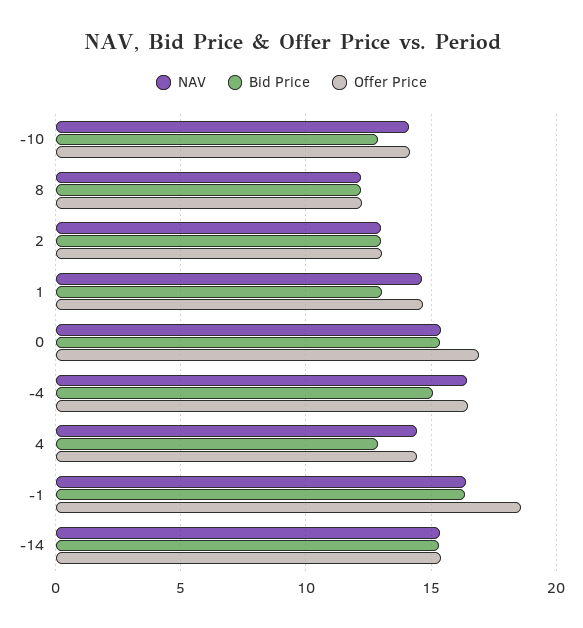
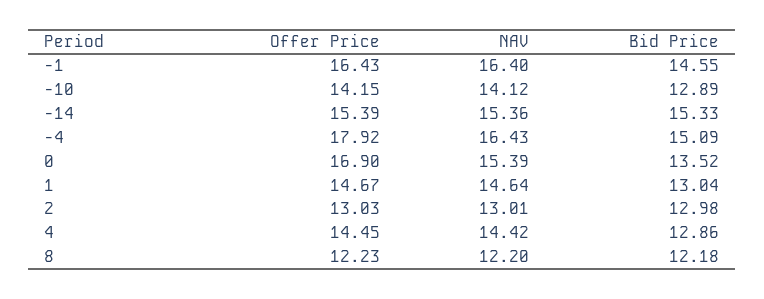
  {
    "NAV": {
      "-10": 14.12,
      "8": 12.2,
      "2": 13.01,
      "1": 14.64,
      "0": 15.39,
      "-4": 16.43,
      "4": 14.42,
      "-1": 16.4,
      "-14": 15.36
    },
    "Bid Price": {
      "-10": 12.89,
      "8": 12.18,
      "2": 12.98,
      "1": 13.04,
-     "0": 15.5,
+     "0": 13.52,
      "-4": 15.09,
      "4": 12.86,
-     "-1": 16.5,
+     "-1": 14.55,
      "-14": 15.33
    },
    "Offer Price": {
      "-10": 14.15,
      "8": 12.23,
      "2": 13.03,
      "1": 14.67,
      "0": 16.9,
-     "-4": 16.5,
+     "-4": 17.92,
      "4": 14.45,
-     "-1": 18.5,
+     "-1": 16.43,
      "-14": 15.39
    }
  }

